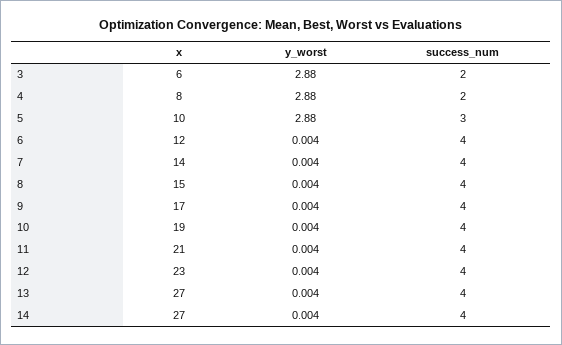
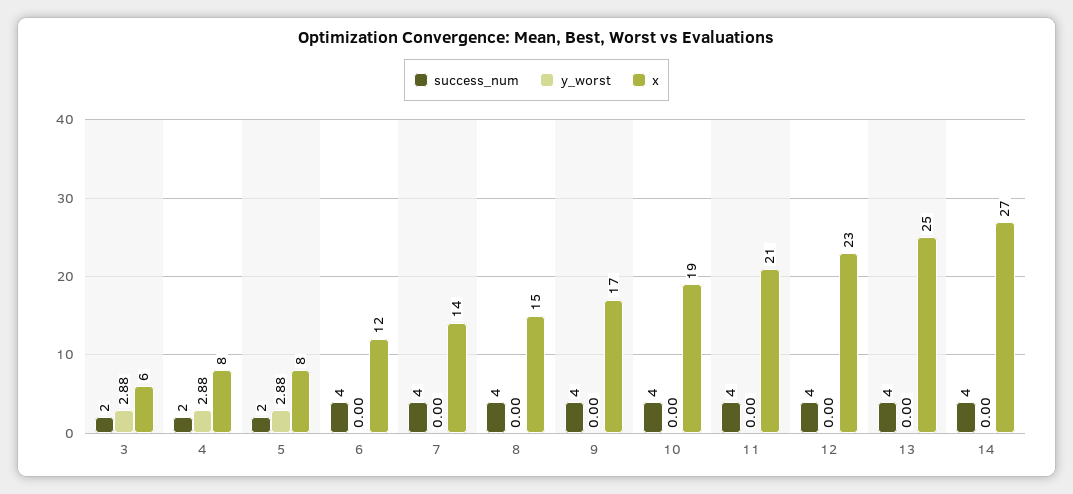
  {
    "x": {
      "3": 6,
      "4": 8,
-     "5": 10,
+     "5": 8,
      "6": 12,
      "7": 14,
      "8": 15,
      "9": 17,
      "10": 19,
      "11": 21,
      "12": 23,
-     "13": 27,
+     "13": 25,
      "14": 27
    },
    "y_worst": {
      "3": 2.88,
      "4": 2.88,
      "5": 2.88,
      "6": 0.004,
      "7": 0.004,
      "8": 0.004,
      "9": 0.004,
      "10": 0.004,
      "11": 0.004,
      "12": 0.004,
      "13": 0.004,
      "14": 0.004
    },
    "success_num": {
      "3": 2,
      "4": 2,
-     "5": 3,
+     "5": 2,
      "6": 4,
      "7": 4,
      "8": 4,
      "9": 4,
      "10": 4,
      "11": 4,
      "12": 4,
      "13": 4,
      "14": 4
    }
  }

